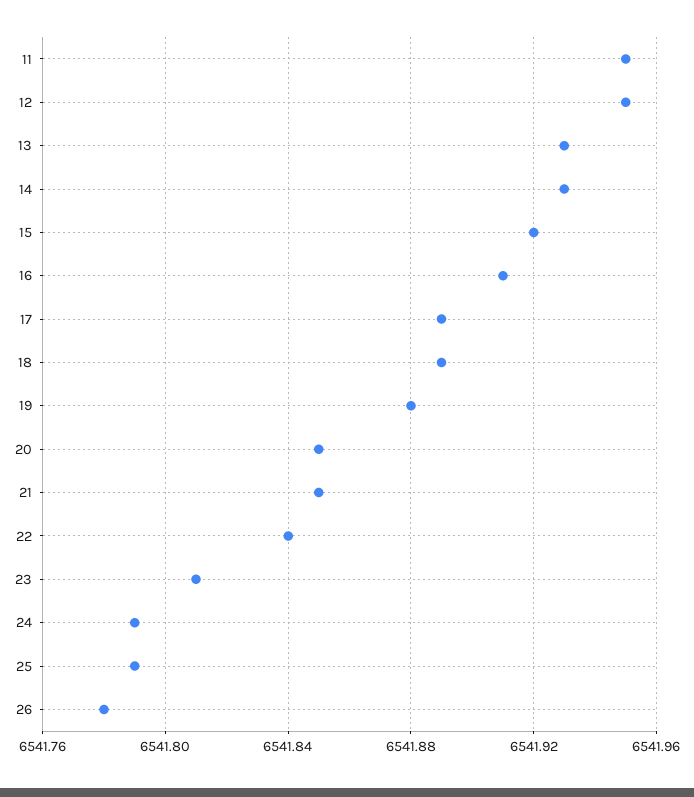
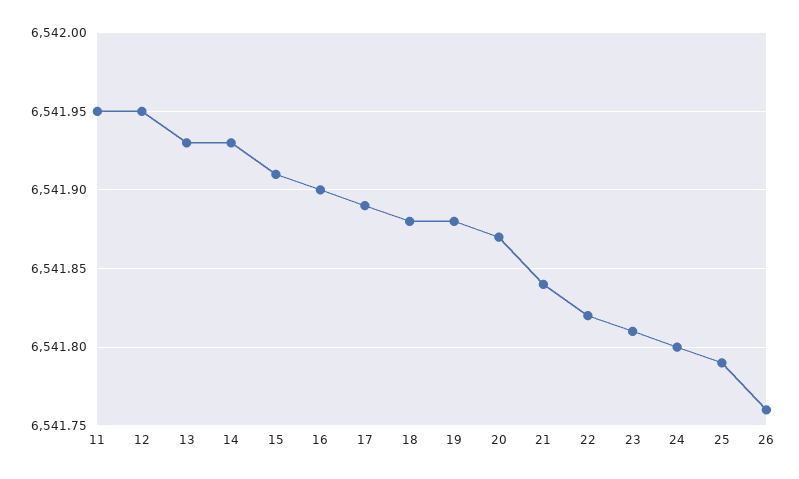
  {
    "11": 6541.95,
    "12": 6541.95,
    "13": 6541.93,
    "14": 6541.93,
-   "15": 6541.92,
+   "15": 6541.91,
-   "16": 6541.91,
+   "16": 6541.9,
    "17": 6541.89,
-   "18": 6541.89,
+   "18": 6541.88,
    "19": 6541.88,
-   "20": 6541.85,
+   "20": 6541.87,
-   "21": 6541.85,
+   "21": 6541.84,
-   "22": 6541.84,
+   "22": 6541.82,
    "23": 6541.81,
-   "24": 6541.79,
+   "24": 6541.8,
    "25": 6541.79,
-   "26": 6541.78
+   "26": 6541.76
  }

